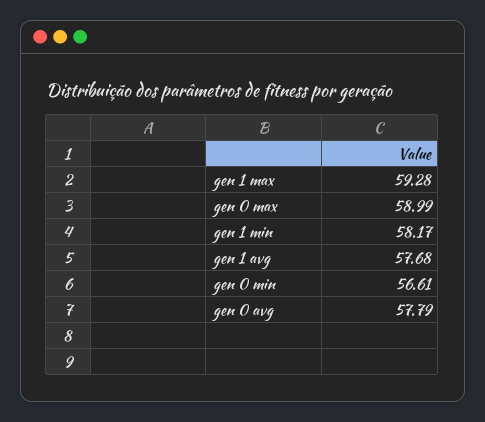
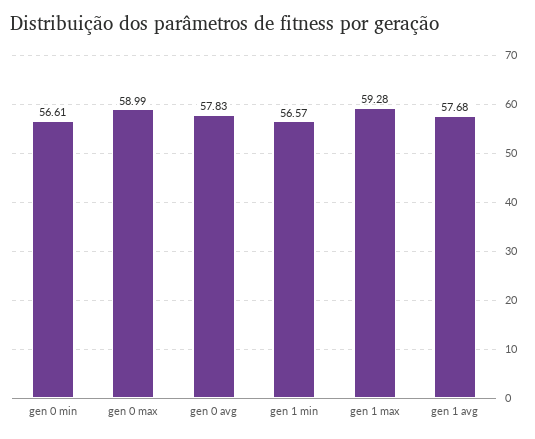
  {
    "gen 1 max": 59.28,
    "gen 0 max": 58.99,
-   "gen 1 min": 58.17,
+   "gen 1 min": 56.57,
    "gen 1 avg": 57.68,
    "gen 0 min": 56.61,
-   "gen 0 avg": 57.79
+   "gen 0 avg": 57.83
  }

